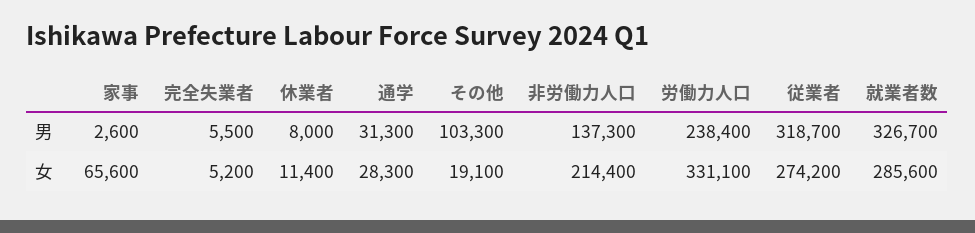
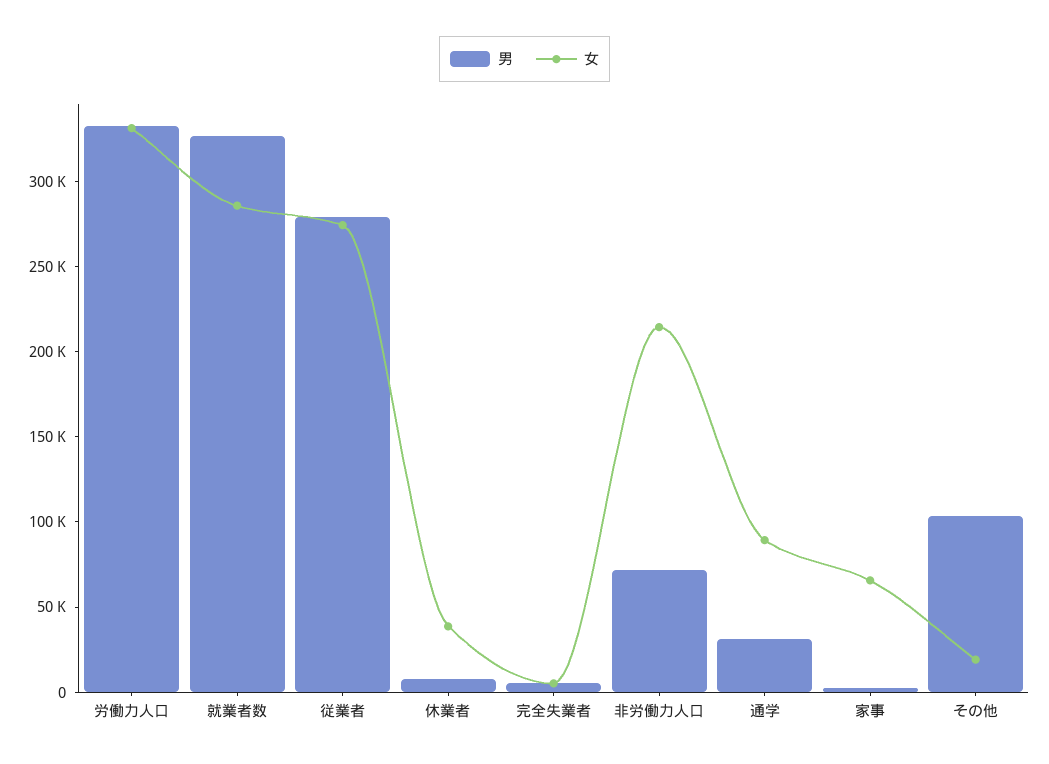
  {
    "男": {
      "家事": 2600,
      "完全失業者": 5500,
      "休業者": 8000,
      "通学": 31300,
      "その他": 103300,
-     "非労働力人口": 137300,
+     "非労働力人口": 70000,
-     "労働力人口": 238400,
+     "労働力人口": 330000,
-     "従業者": 318700,
+     "従業者": 280000,
      "就業者数": 326700
    },
    "女": {
      "家事": 65600,
      "完全失業者": 5200,
-     "休業者": 11400,
+     "休業者": 40000,
-     "通学": 28300,
+     "通学": 90000,
      "その他": 19100,
      "非労働力人口": 214400,
      "労働力人口": 331100,
      "従業者": 274200,
      "就業者数": 285600
    }
  }

